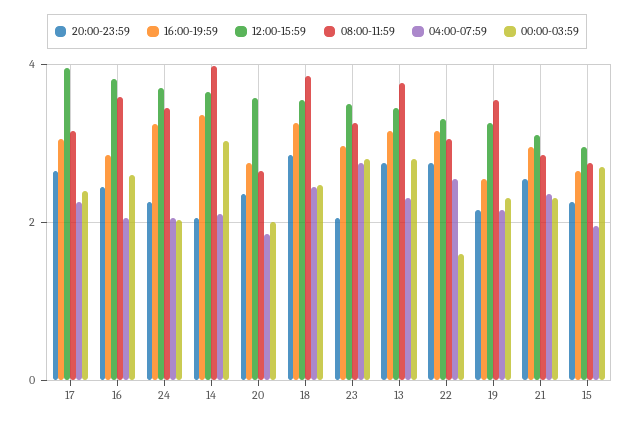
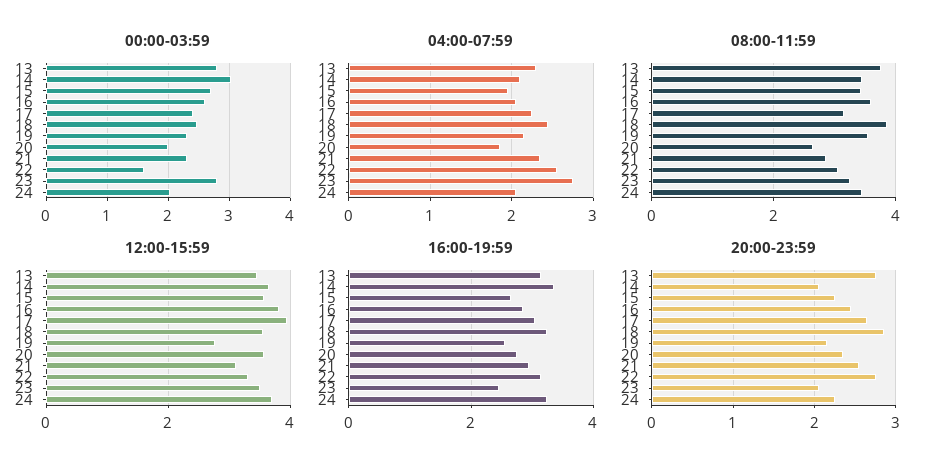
  {
    "20:00-23:59": {
      "17": 2.7,
      "16": 2.5,
      "24": 2.3,
      "14": 2.1,
      "20": 2.4,
      "18": 2.9,
      "23": 2.1,
      "13": 2.8,
      "22": 2.8,
      "19": 2.2,
      "21": 2.6,
      "15": 2.3
    },
    "16:00-19:59": {
      "17": 3,
      "16": 2.8,
      "24": 3.2,
      "14": 3.4,
      "20": 2.8,
      "18": 3.2,
-     "23": 3,
+     "23": 2.4,
      "13": 3.2,
      "22": 3.2,
      "19": 2.6,
      "21": 3,
      "15": 2.6
    },
    "12:00-15:59": {
      "17": 4,
      "16": 3.8,
      "24": 3.8,
      "14": 3.6,
      "20": 3.6,
      "18": 3.6,
      "23": 3.6,
      "13": 3.4,
      "22": 3.4,
-     "19": 3.2,
+     "19": 2.8,
      "21": 3.2,
-     "15": 3
+     "15": 3.6
    },
    "08:00-11:59": {
      "17": 3.2,
      "16": 3.6,
      "24": 3.4,
-     "14": 4,
+     "14": 3.4,
      "20": 2.6,
      "18": 3.8,
      "23": 3.2,
      "13": 3.8,
      "22": 3,
      "19": 3.6,
      "21": 2.8,
-     "15": 2.8
+     "15": 3.4
    },
    "04:00-07:59": {
      "17": 2.3,
      "16": 2.1,
      "24": 2.1,
      "14": 2.1,
      "20": 1.9,
      "18": 2.5,
      "23": 2.8,
      "13": 2.3,
      "22": 2.6,
      "19": 2.2,
      "21": 2.4,
      "15": 2
    },
    "00:00-03:59": {
      "17": 2.4,
      "16": 2.6,
      "24": 2,
      "14": 3,
      "20": 2,
      "18": 2.5,
      "23": 2.8,
      "13": 2.8,
      "22": 1.6,
      "19": 2.3,
      "21": 2.3,
      "15": 2.7
    }
  }

